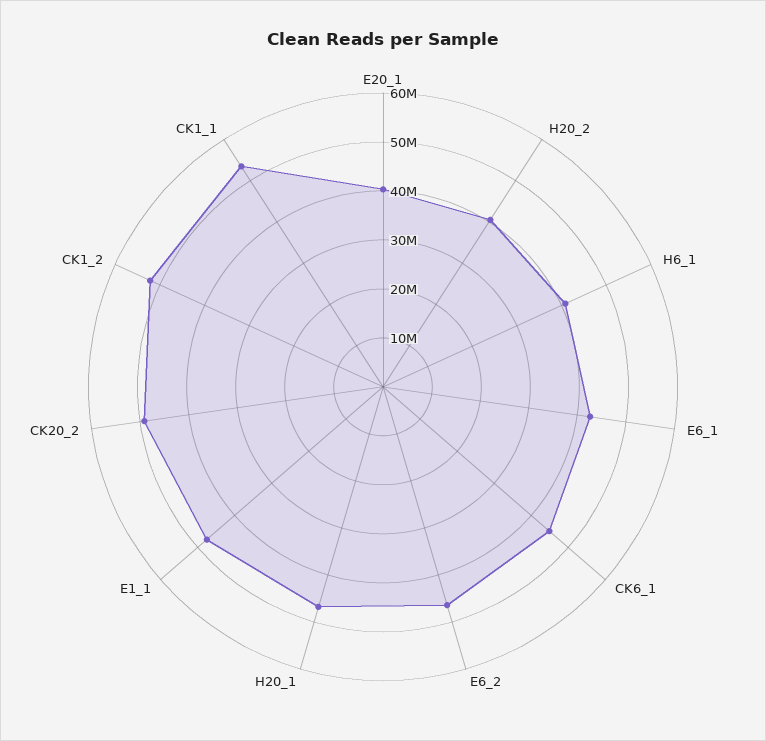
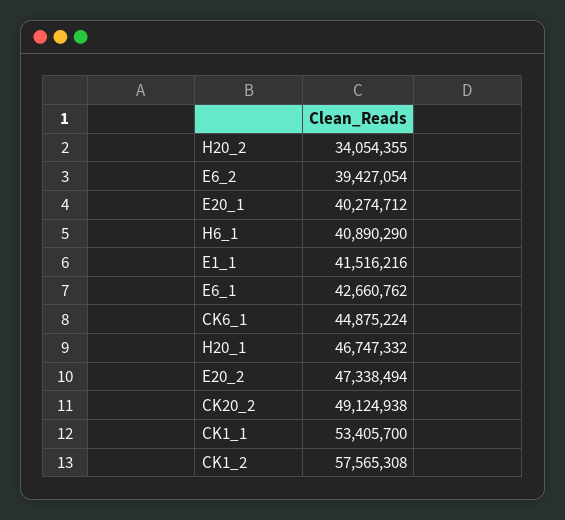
  {
    "E20_1": 40274712,
-   "H20_2": 40000000,
+   "H20_2": 34054355,
    "H6_1": 40890290,
    "E6_1": 42660762,
    "CK6_1": 44875224,
-   "E6_2": 46000000,
+   "E6_2": 39427054,
    "H20_1": 46747332,
-   "E1_1": 48000000,
+   "E1_1": 41516216,
    "CK20_2": 49124938,
-   "CK1_2": 52000000,
+   "CK1_2": 57565308,
-   "CK1_1": 53405700
+   "CK1_1": 53405700,
+   "E20_2": 47338494
  }

